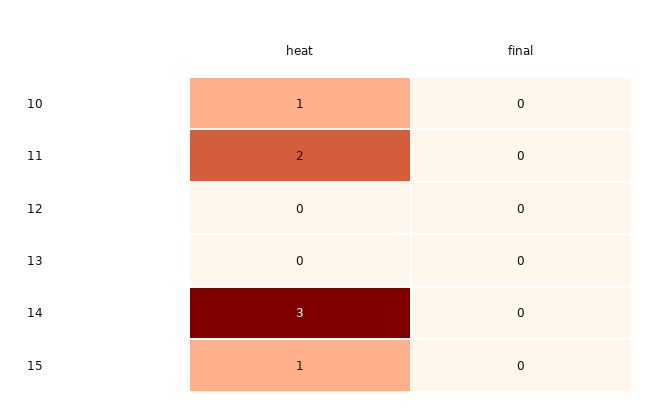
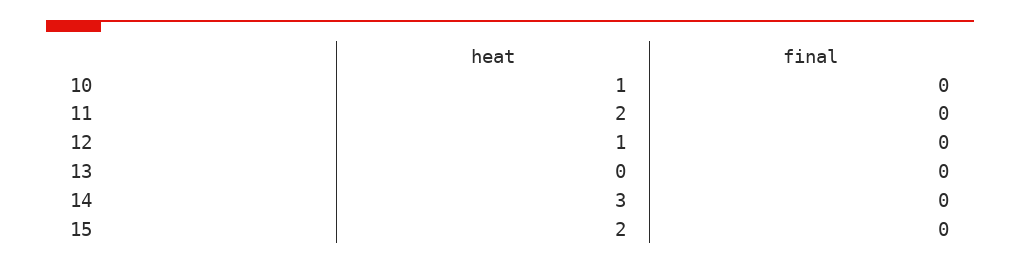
  {
    "heat": {
      "10": 1,
      "11": 2,
-     "12": 0,
+     "12": 1,
      "13": 0,
      "14": 3,
-     "15": 1
+     "15": 2
    },
    "final": {
      "10": 0,
      "11": 0,
      "12": 0,
      "13": 0,
      "14": 0,
      "15": 0
    }
  }

